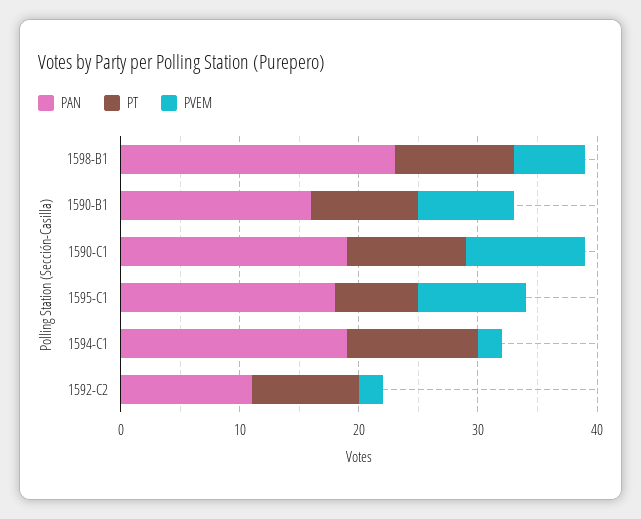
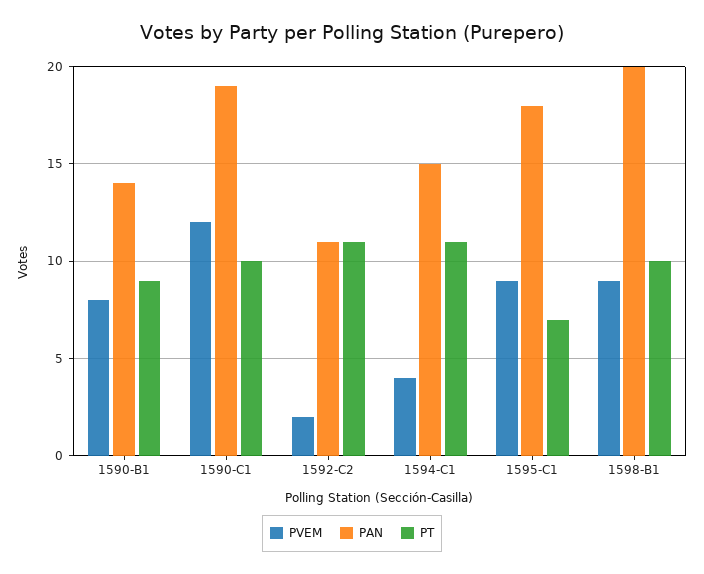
  {
    "PAN": {
-     "1598-B1": 23,
+     "1598-B1": 20,
-     "1590-B1": 16,
+     "1590-B1": 14,
      "1590-C1": 19,
      "1595-C1": 18,
-     "1594-C1": 19,
+     "1594-C1": 15,
      "1592-C2": 11
    },
    "PT": {
      "1598-B1": 10,
      "1590-B1": 9,
      "1590-C1": 10,
      "1595-C1": 7,
      "1594-C1": 11,
-     "1592-C2": 9
+     "1592-C2": 11
    },
    "PVEM": {
-     "1598-B1": 6,
+     "1598-B1": 9,
      "1590-B1": 8,
-     "1590-C1": 10,
+     "1590-C1": 12,
      "1595-C1": 9,
-     "1594-C1": 2,
+     "1594-C1": 4,
      "1592-C2": 2
    }
  }

